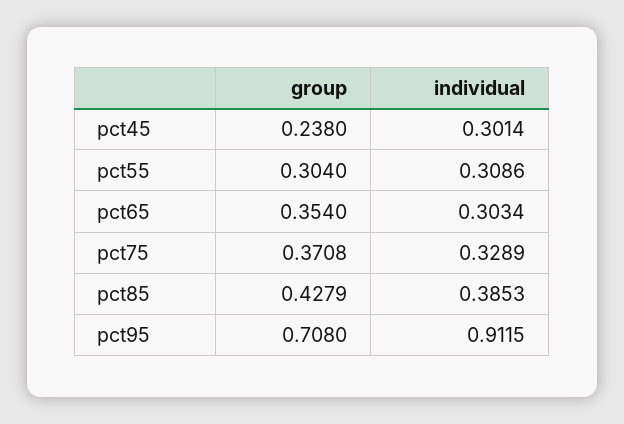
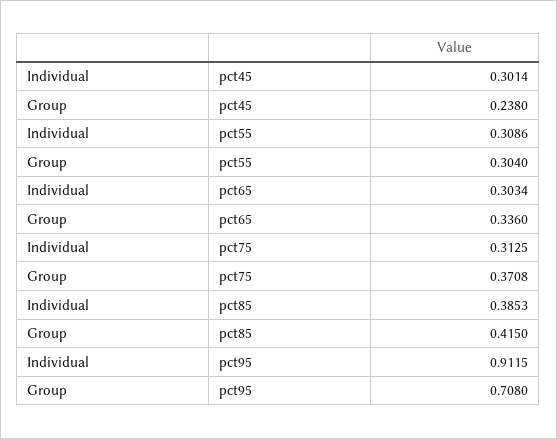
  {
    "group": {
      "pct45": 0.238,
      "pct55": 0.304,
-     "pct65": 0.354,
+     "pct65": 0.336,
      "pct75": 0.3708,
-     "pct85": 0.4279,
+     "pct85": 0.415,
      "pct95": 0.708
    },
    "individual": {
      "pct45": 0.3014,
      "pct55": 0.3086,
      "pct65": 0.3034,
-     "pct75": 0.3289,
+     "pct75": 0.3125,
      "pct85": 0.3853,
      "pct95": 0.9115
    }
  }

